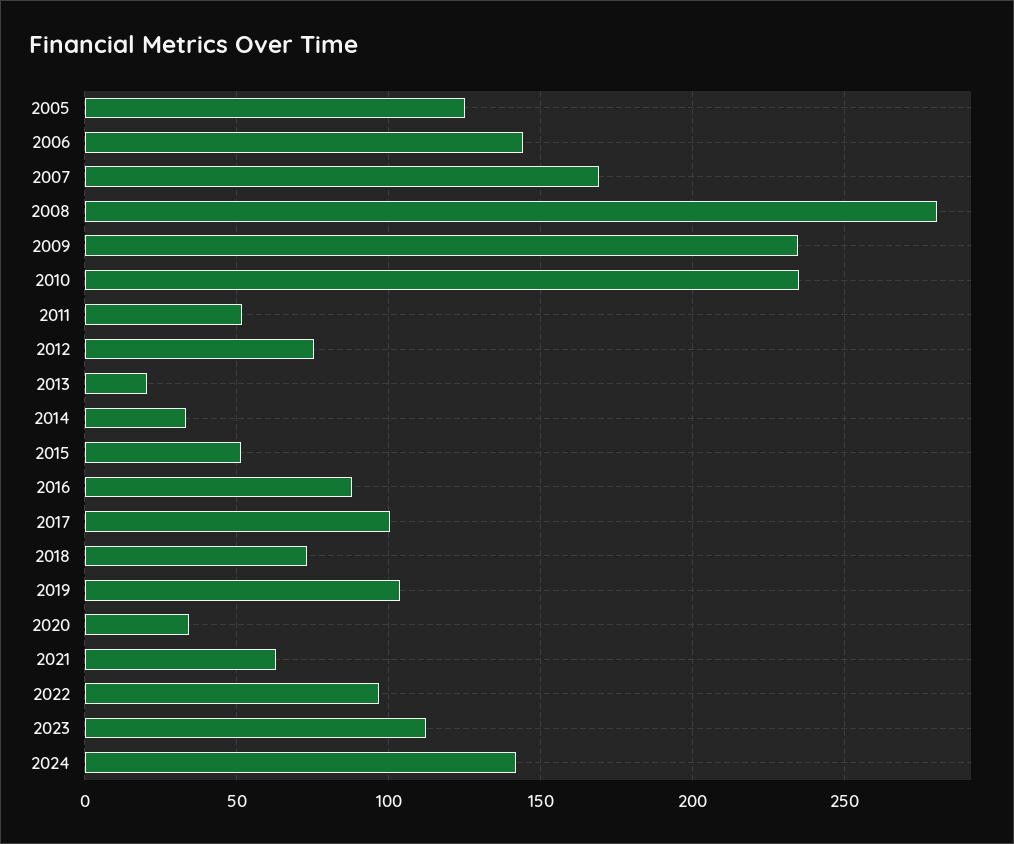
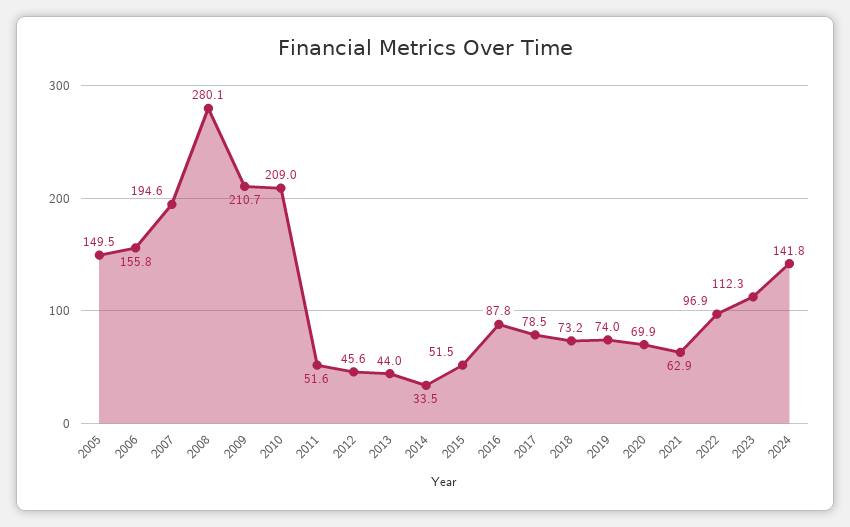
  {
-   "2005": 125,
+   "2005": 149.5,
-   "2006": 145,
+   "2006": 155.8,
-   "2007": 170,
+   "2007": 194.6,
    "2008": 280.1,
-   "2009": 235,
+   "2009": 210.7,
-   "2010": 235,
+   "2010": 209,
    "2011": 51.6,
-   "2012": 75,
+   "2012": 45.6,
-   "2013": 20,
+   "2013": 44,
    "2014": 33.5,
    "2015": 51.5,
    "2016": 87.8,
-   "2017": 100,
+   "2017": 78.5,
    "2018": 73.2,
-   "2019": 105,
+   "2019": 74,
-   "2020": 35,
+   "2020": 69.9,
    "2021": 62.9,
    "2022": 96.9,
    "2023": 112.3,
    "2024": 141.8
  }

